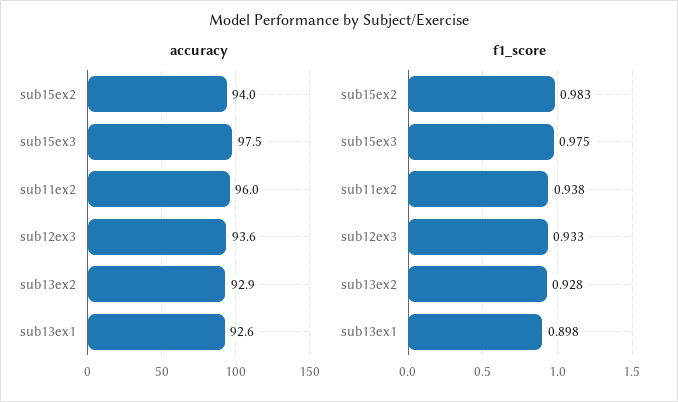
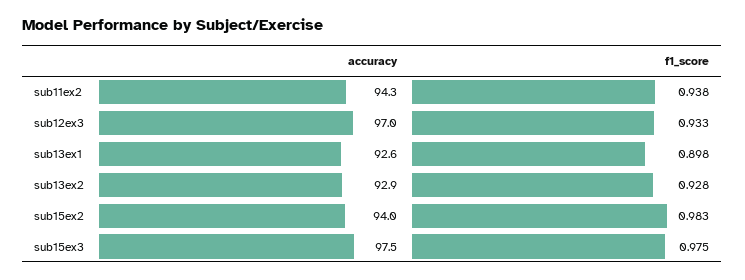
  {
    "accuracy": {
      "sub15ex2": 94,
      "sub15ex3": 97.5,
-     "sub11ex2": 96,
+     "sub11ex2": 94.3,
-     "sub12ex3": 93.6,
+     "sub12ex3": 97,
      "sub13ex2": 92.9,
      "sub13ex1": 92.6
    },
    "f1_score": {
      "sub15ex2": 0.983,
      "sub15ex3": 0.975,
      "sub11ex2": 0.938,
      "sub12ex3": 0.933,
      "sub13ex2": 0.928,
      "sub13ex1": 0.898
    }
  }

